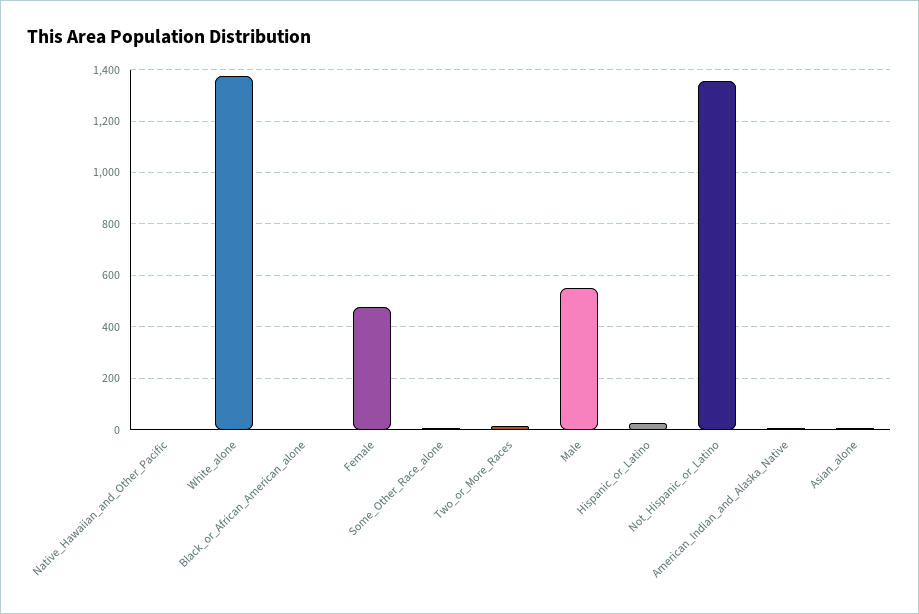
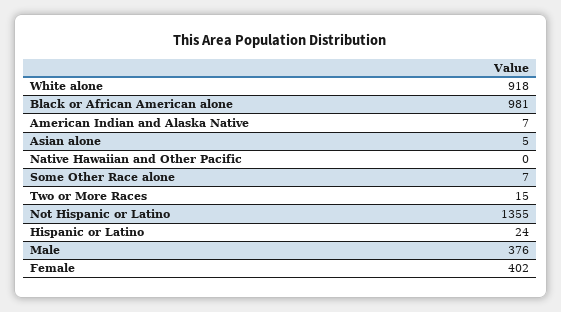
  {
    "Native_Hawaiian_and_Other_Pacific": 0,
-   "White_alone": 1375,
+   "White_alone": 918,
-   "Black_or_African_American_alone": 0,
+   "Black_or_African_American_alone": 981,
-   "Female": 475,
+   "Female": 402,
    "Some_Other_Race_alone": 7,
    "Two_or_More_Races": 15,
-   "Male": 550,
+   "Male": 376,
    "Hispanic_or_Latino": 24,
    "Not_Hispanic_or_Latino": 1355,
    "American_Indian_and_Alaska_Native": 7,
    "Asian_alone": 5
  }

